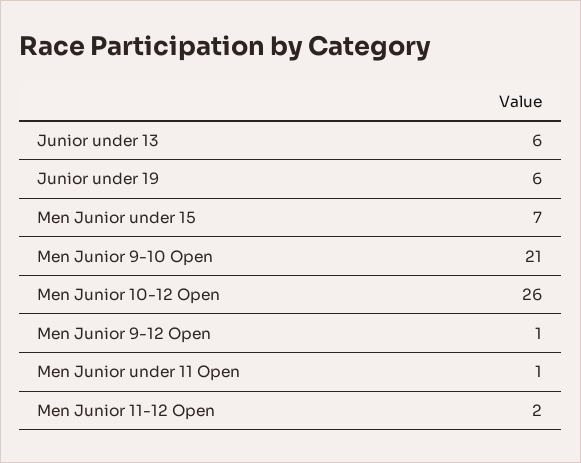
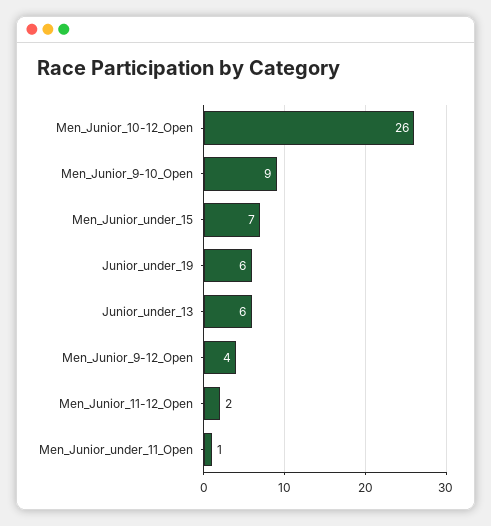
  {
    "Junior under 13": 6,
    "Junior under 19": 6,
    "Men Junior under 15": 7,
-   "Men Junior 9-10 Open": 21,
+   "Men Junior 9-10 Open": 9,
    "Men Junior 10-12 Open": 26,
-   "Men Junior 9-12 Open": 1,
+   "Men Junior 9-12 Open": 4,
    "Men Junior under 11 Open": 1,
    "Men Junior 11-12 Open": 2
  }

